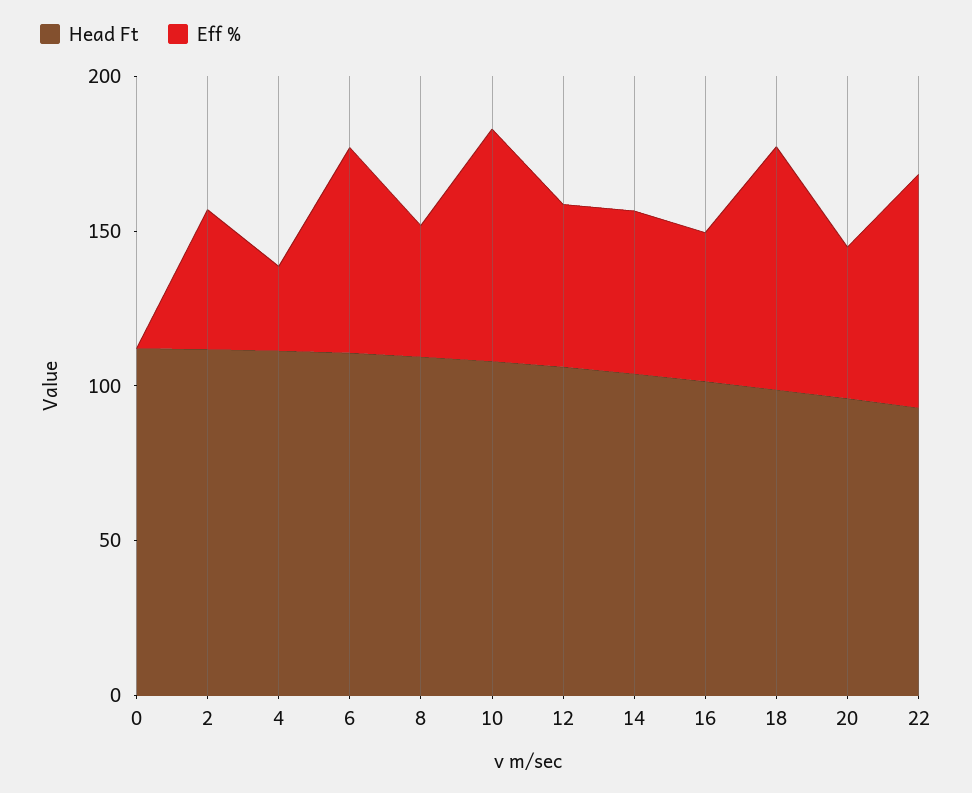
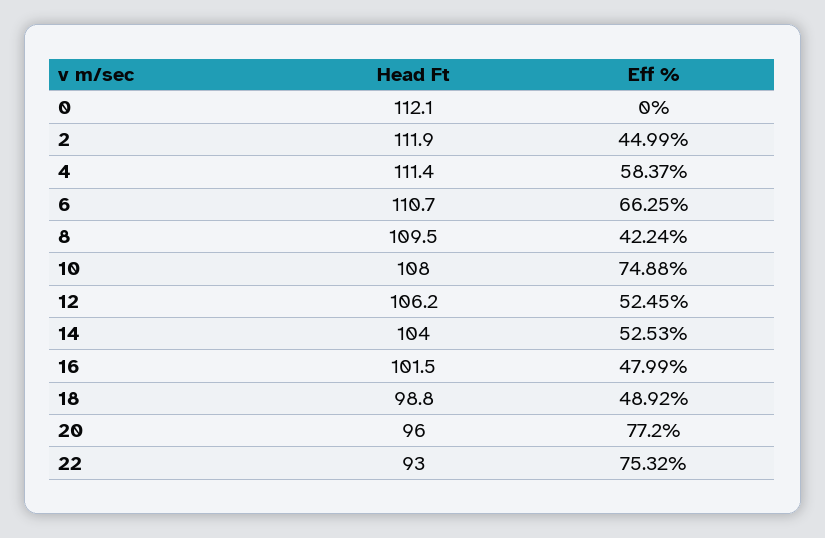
  {
    "Head Ft": {
      "0": 112.1,
      "2": 111.9,
      "4": 111.4,
      "6": 110.7,
      "8": 109.5,
      "10": 108,
      "12": 106.2,
      "14": 104,
      "16": 101.5,
      "18": 98.8,
      "20": 96,
      "22": 93
    },
    "Eff %": {
      "0": 0,
      "2": 44.99,
-     "4": 30,
+     "4": 58.37,
      "6": 66.25,
      "8": 42.24,
      "10": 74.88,
      "12": 52.45,
      "14": 52.53,
      "16": 47.99,
-     "18": 80,
+     "18": 48.92,
-     "20": 50,
+     "20": 77.2,
      "22": 75.32
    }
  }

